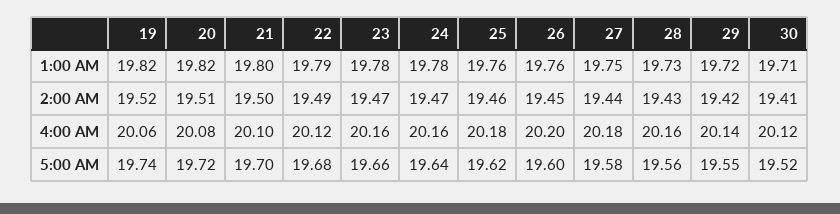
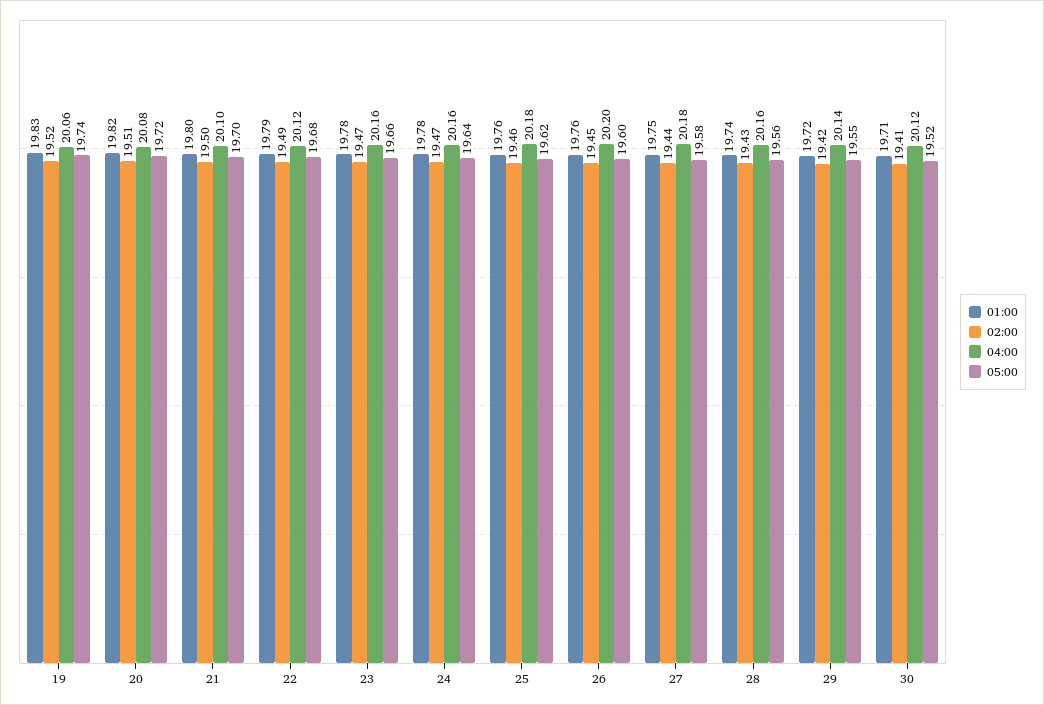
  {
    "1:00 AM": {
-     "19": 19.82,
+     "19": 19.83,
      "20": 19.82,
      "21": 19.8,
      "22": 19.79,
      "23": 19.78,
      "24": 19.78,
      "25": 19.76,
      "26": 19.76,
      "27": 19.75,
-     "28": 19.73,
+     "28": 19.74,
      "29": 19.72,
      "30": 19.71
    },
    "2:00 AM": {
      "19": 19.52,
      "20": 19.51,
      "21": 19.5,
      "22": 19.49,
      "23": 19.47,
      "24": 19.47,
      "25": 19.46,
      "26": 19.45,
      "27": 19.44,
      "28": 19.43,
      "29": 19.42,
      "30": 19.41
    },
    "4:00 AM": {
      "19": 20.06,
      "20": 20.08,
      "21": 20.1,
      "22": 20.12,
      "23": 20.16,
      "24": 20.16,
      "25": 20.18,
      "26": 20.2,
      "27": 20.18,
      "28": 20.16,
      "29": 20.14,
      "30": 20.12
    },
    "5:00 AM": {
      "19": 19.74,
      "20": 19.72,
      "21": 19.7,
      "22": 19.68,
      "23": 19.66,
      "24": 19.64,
      "25": 19.62,
      "26": 19.6,
      "27": 19.58,
      "28": 19.56,
      "29": 19.55,
      "30": 19.52
    }
  }

